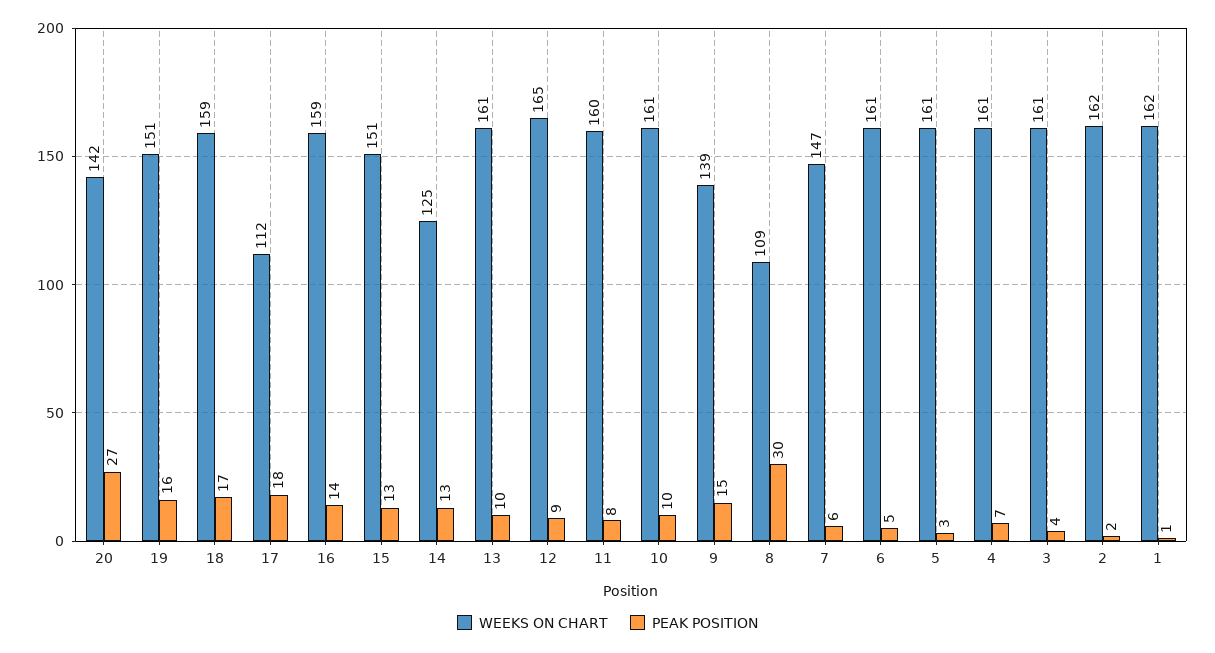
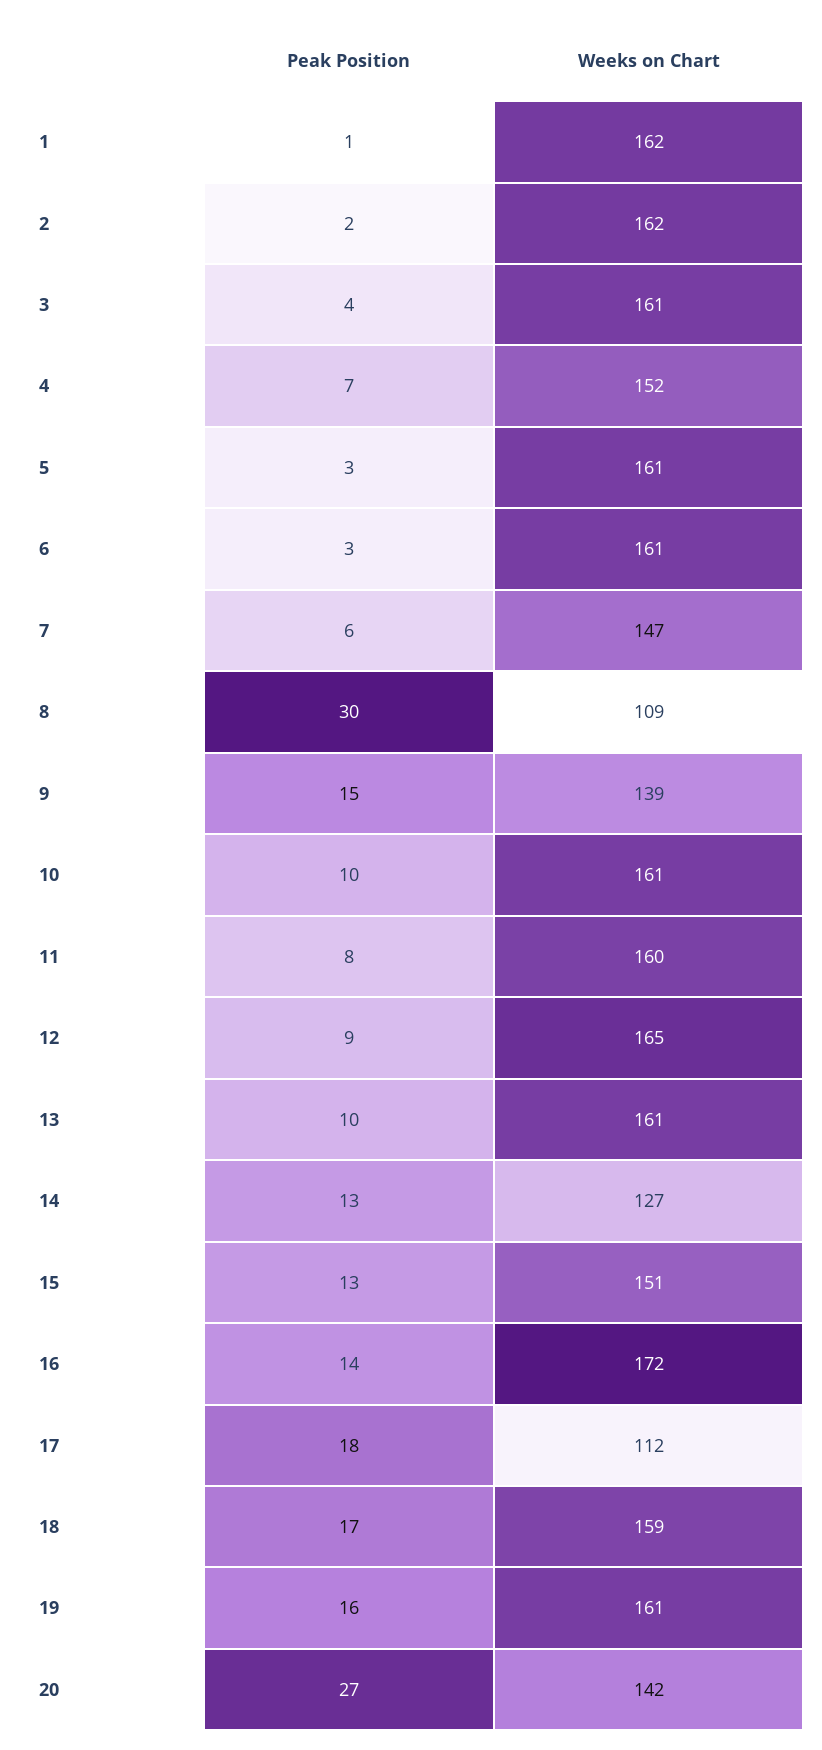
  {
    "WEEKS ON CHART": {
      "20": 142,
-     "19": 151,
+     "19": 161,
      "18": 159,
      "17": 112,
-     "16": 159,
+     "16": 172,
      "15": 151,
-     "14": 125,
+     "14": 127,
      "13": 161,
      "12": 165,
      "11": 160,
      "10": 161,
      "9": 139,
      "8": 109,
      "7": 147,
      "6": 161,
      "5": 161,
-     "4": 161,
+     "4": 152,
      "3": 161,
      "2": 162,
      "1": 162
    },
    "PEAK POSITION": {
      "20": 27,
      "19": 16,
      "18": 17,
      "17": 18,
      "16": 14,
      "15": 13,
      "14": 13,
      "13": 10,
      "12": 9,
      "11": 8,
      "10": 10,
      "9": 15,
      "8": 30,
      "7": 6,
-     "6": 5,
+     "6": 3,
      "5": 3,
      "4": 7,
      "3": 4,
      "2": 2,
      "1": 1
    }
  }

